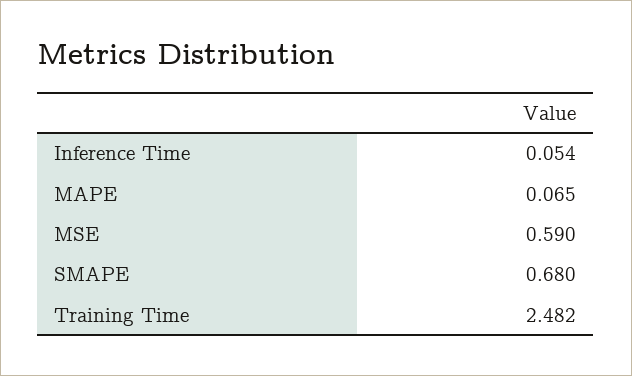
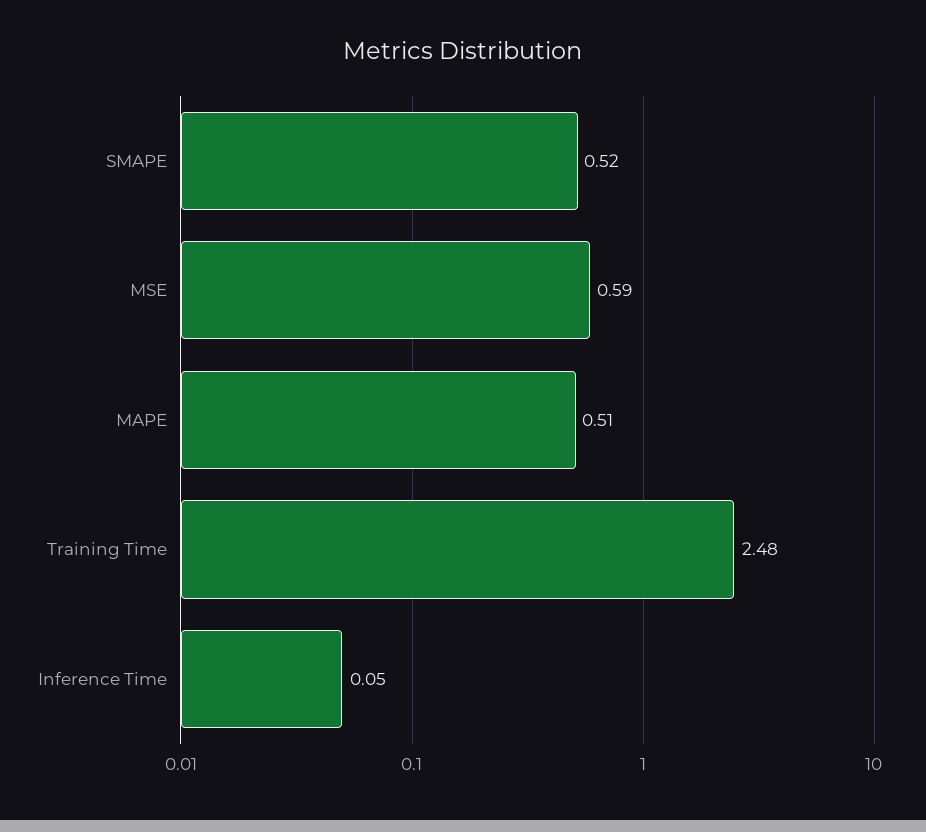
  {
    "Inference Time": 0.054,
-   "MAPE": 0.065,
+   "MAPE": 0.51,
    "MSE": 0.59,
-   "SMAPE": 0.68,
+   "SMAPE": 0.52,
    "Training Time": 2.482
  }

